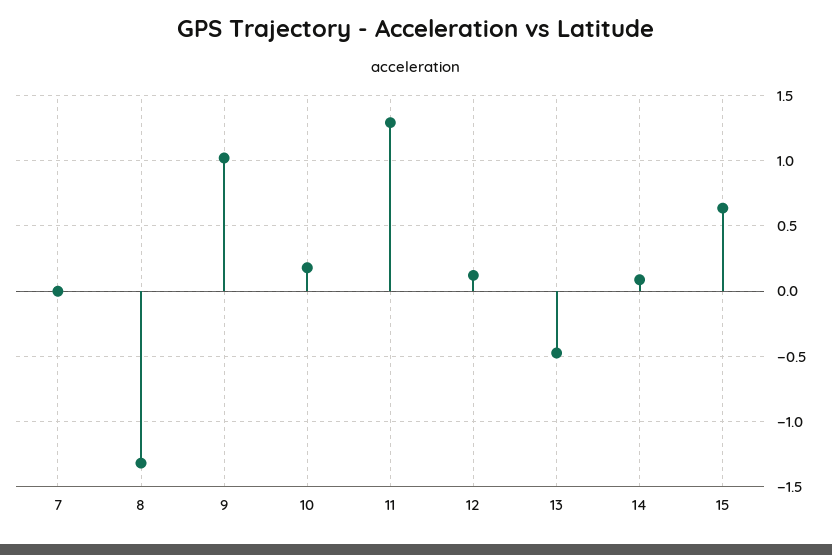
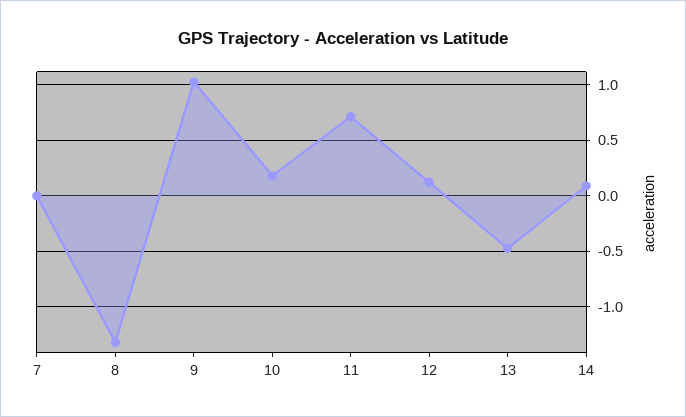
  {
    "7": 0,
    "8": -1.3,
    "9": 1,
    "10": 0.2,
-   "11": 1.3,
+   "11": 0.7,
    "12": 0.1,
    "13": -0.5,
-   "14": 0.1,
+   "14": 0.1
-   "15": 0.65
  }

